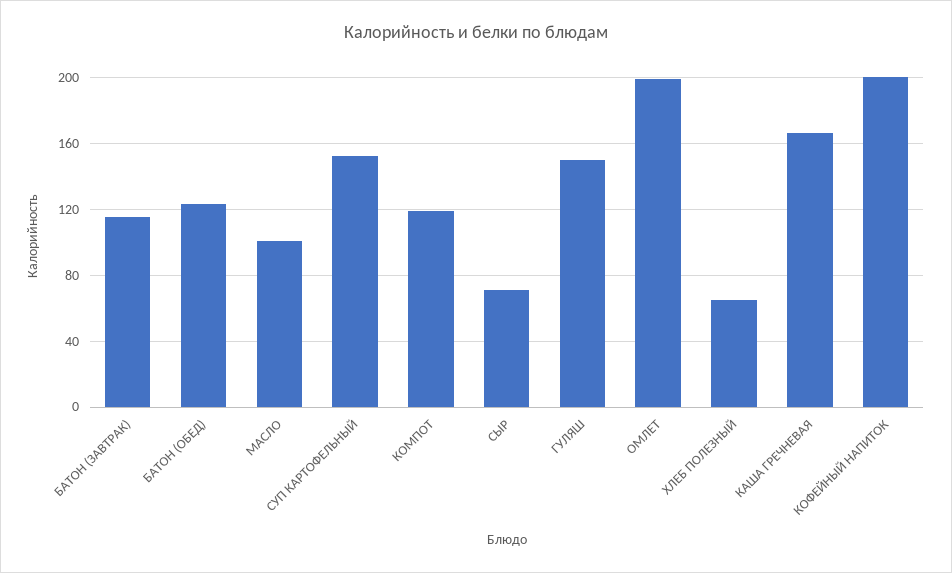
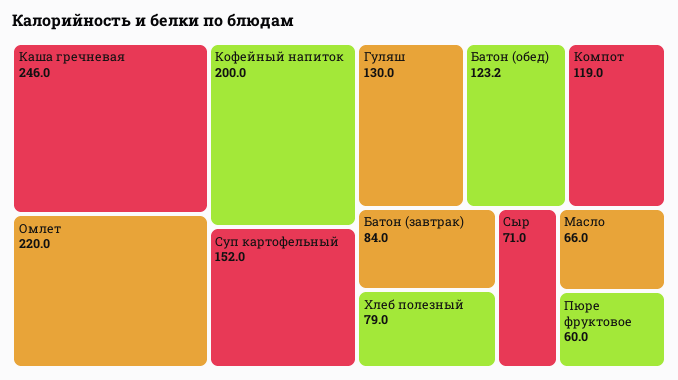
  {
-   "БАТОН (ЗАВТРАК)": 115,
+   "БАТОН (ЗАВТРАК)": 84,
    "БАТОН (ОБЕД)": 123.2,
-   "МАСЛО": 100,
+   "МАСЛО": 66,
    "СУП КАРТОФЕЛЬНЫЙ": 152,
    "КОМПОТ": 119,
    "СЫР": 71,
-   "ГУЛЯШ": 150,
+   "ГУЛЯШ": 130,
-   "ОМЛЕТ": 200,
+   "ОМЛЕТ": 220,
-   "ХЛЕБ ПОЛЕЗНЫЙ": 65,
+   "ХЛЕБ ПОЛЕЗНЫЙ": 79,
-   "КАША ГРЕЧНЕВАЯ": 165,
+   "КАША ГРЕЧНЕВАЯ": 246,
-   "КОФЕЙНЫЙ НАПИТОК": 200
+   "КОФЕЙНЫЙ НАПИТОК": 200,
+   "Пюре фруктовое": 60
  }

